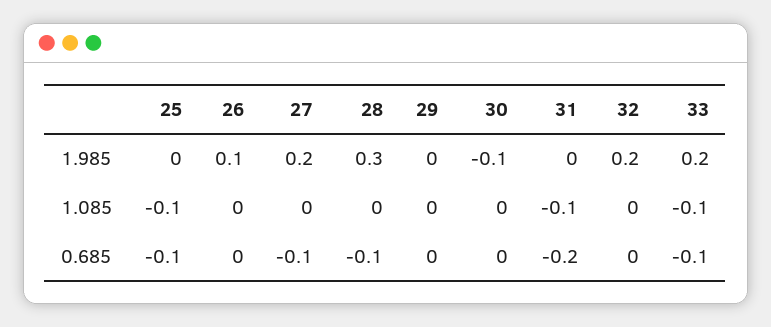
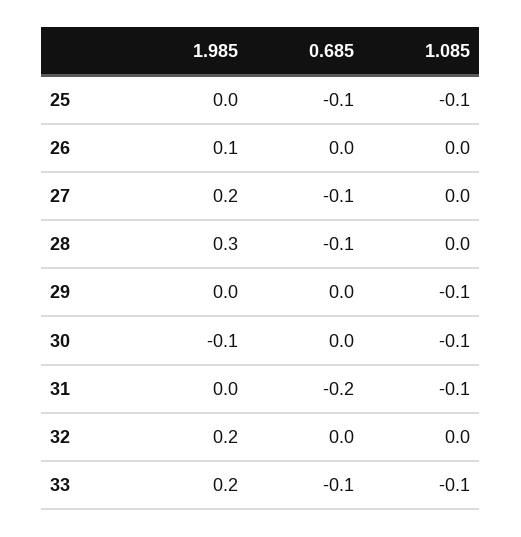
  {
    "25": {
      "1.985": 0,
      "1.085": -0.1,
      "0.685": -0.1
    },
    "26": {
      "1.985": 0.1,
      "1.085": 0,
      "0.685": 0
    },
    "27": {
      "1.985": 0.2,
      "1.085": 0,
      "0.685": -0.1
    },
    "28": {
      "1.985": 0.3,
      "1.085": 0,
      "0.685": -0.1
    },
    "29": {
      "1.985": 0,
-     "1.085": 0,
+     "1.085": -0.1,
      "0.685": 0
    },
    "30": {
      "1.985": -0.1,
-     "1.085": 0,
+     "1.085": -0.1,
      "0.685": 0
    },
    "31": {
      "1.985": 0,
      "1.085": -0.1,
      "0.685": -0.2
    },
    "32": {
      "1.985": 0.2,
      "1.085": 0,
      "0.685": 0
    },
    "33": {
      "1.985": 0.2,
      "1.085": -0.1,
      "0.685": -0.1
    }
  }

